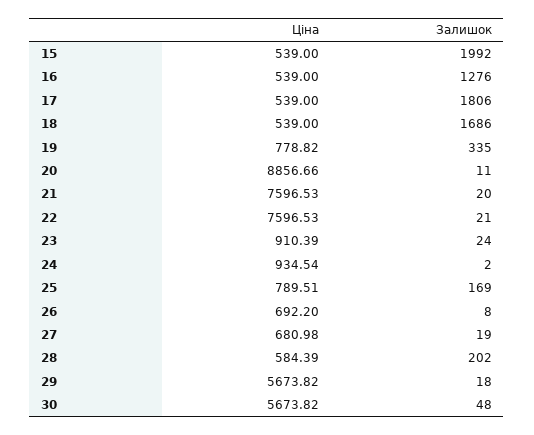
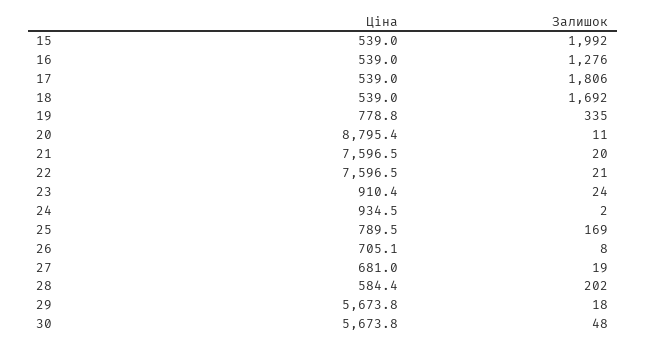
  {
    "Ціна": {
      "15": 539,
      "16": 539,
      "17": 539,
      "18": 539,
      "19": 778.82,
-     "20": 8856.66,
+     "20": 8795.4,
      "21": 7596.53,
      "22": 7596.53,
      "23": 910.39,
      "24": 934.54,
      "25": 789.51,
-     "26": 692.2,
+     "26": 705.1,
      "27": 680.98,
      "28": 584.39,
      "29": 5673.82,
      "30": 5673.82
    },
    "Залишок": {
      "15": 1992,
      "16": 1276,
      "17": 1806,
-     "18": 1686,
+     "18": 1692,
      "19": 335,
      "20": 11,
      "21": 20,
      "22": 21,
      "23": 24,
      "24": 2,
      "25": 169,
      "26": 8,
      "27": 19,
      "28": 202,
      "29": 18,
      "30": 48
    }
  }

